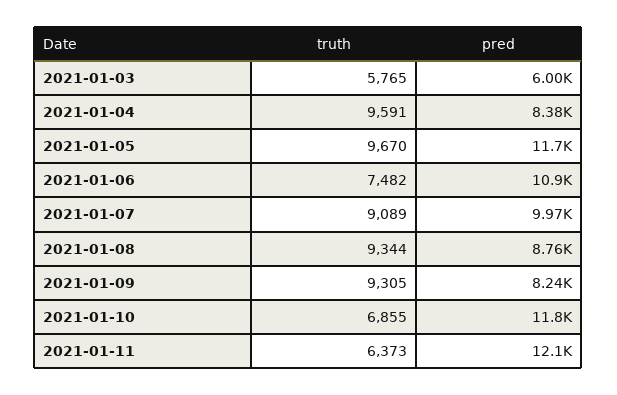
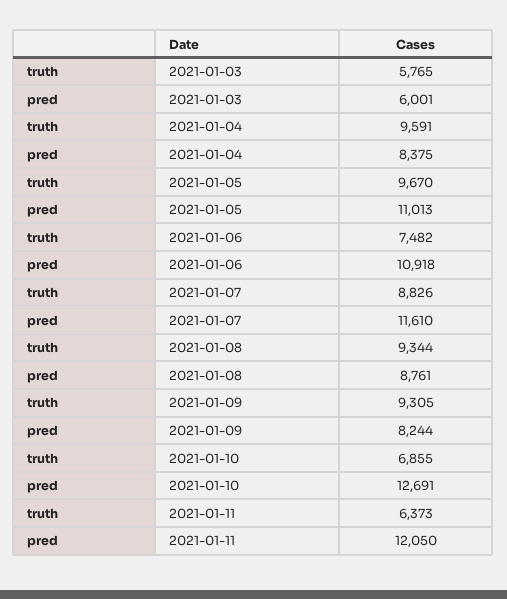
  {
    "truth": {
      "2021-01-03": 5765,
      "2021-01-04": 9591,
      "2021-01-05": 9670,
      "2021-01-06": 7482,
-     "2021-01-07": 9089,
+     "2021-01-07": 8826,
      "2021-01-08": 9344,
      "2021-01-09": 9305,
      "2021-01-10": 6855,
      "2021-01-11": 6373
    },
    "pred": {
      "2021-01-03": 6001,
      "2021-01-04": 8375,
-     "2021-01-05": 11700,
+     "2021-01-05": 11013,
      "2021-01-06": 10918,
-     "2021-01-07": 9970,
+     "2021-01-07": 11610,
      "2021-01-08": 8761,
      "2021-01-09": 8244,
-     "2021-01-10": 11800,
+     "2021-01-10": 12691,
      "2021-01-11": 12050
    }
  }

